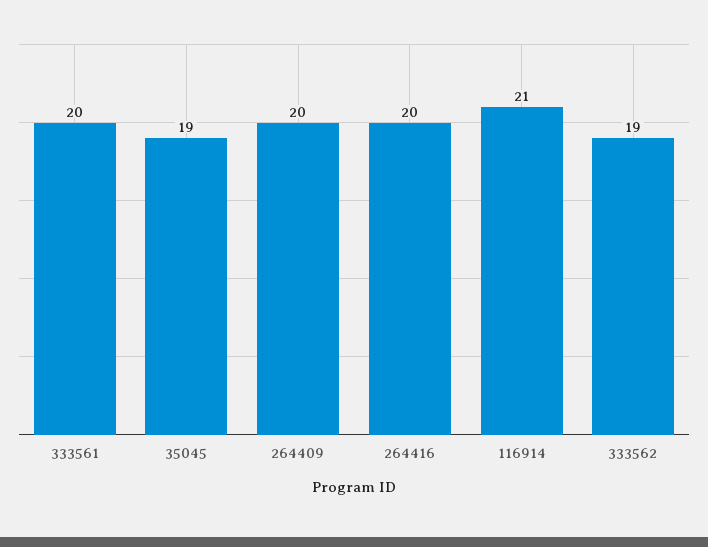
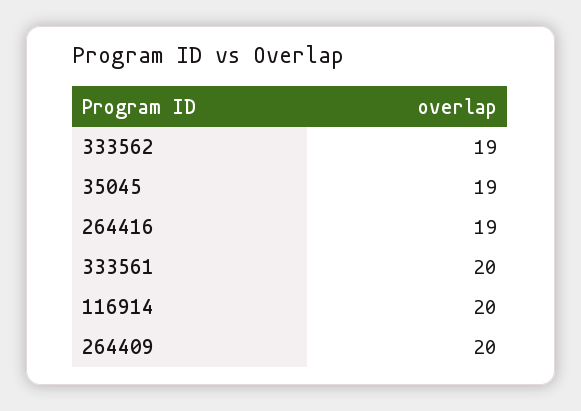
  {
    "333561": 20,
    "35045": 19,
    "264409": 20,
-   "264416": 20,
+   "264416": 19,
-   "116914": 21,
+   "116914": 20,
    "333562": 19
  }

